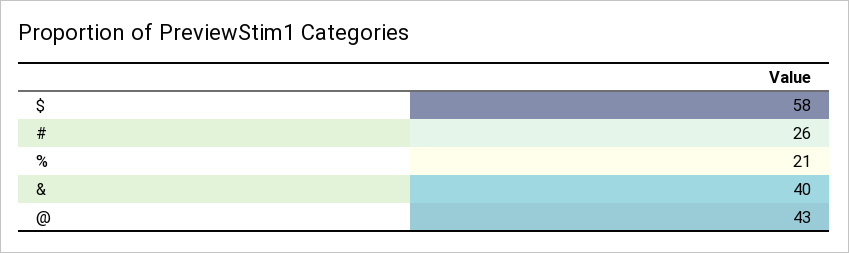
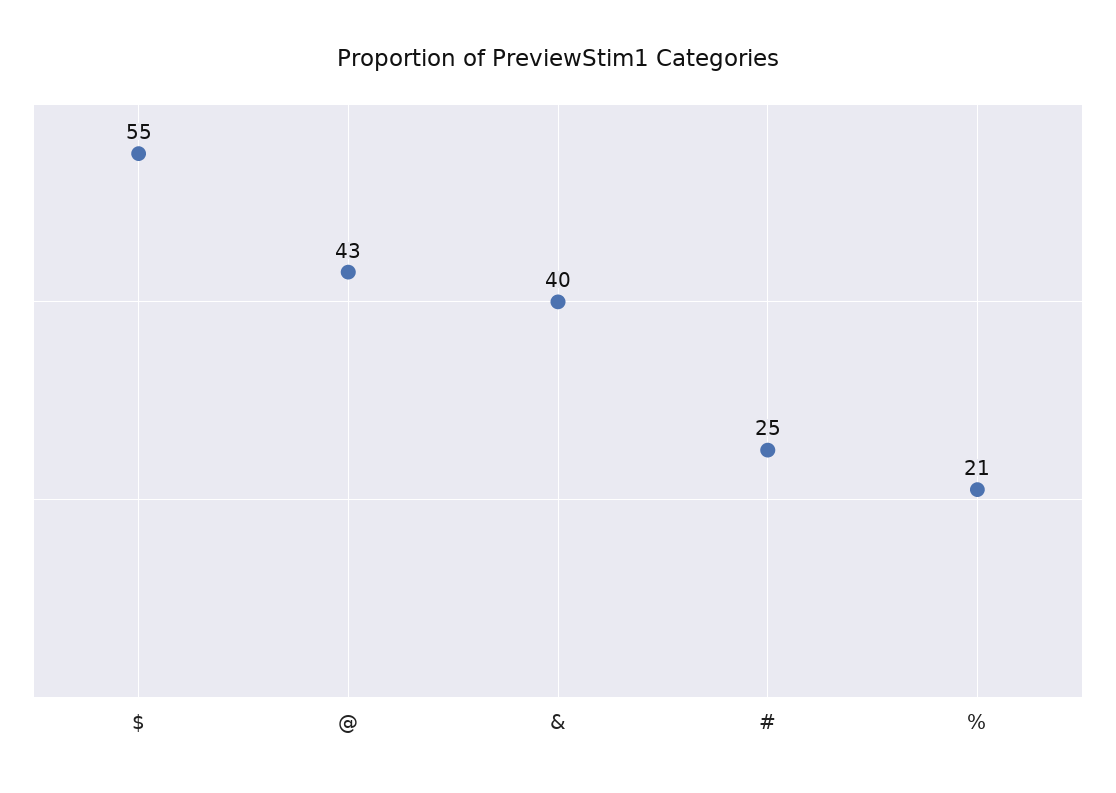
  {
-   "$": 58,
+   "$": 55,
-   "#": 26,
+   "#": 25,
    "%": 21,
    "&": 40,
    "@": 43
  }

